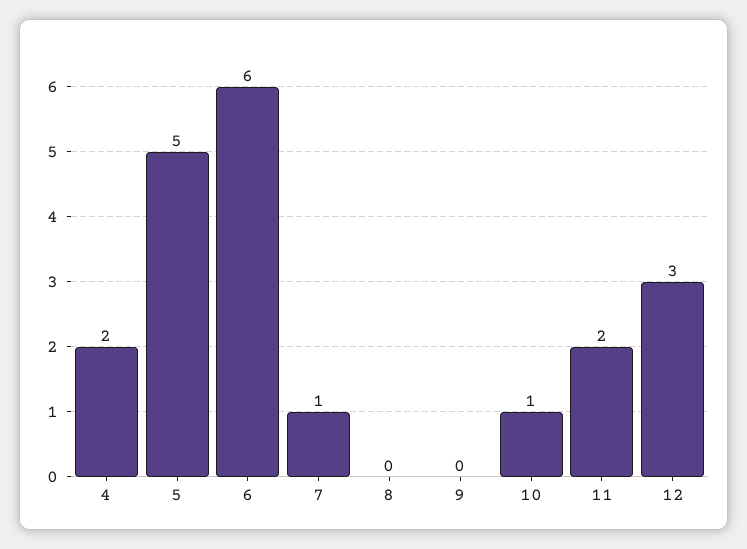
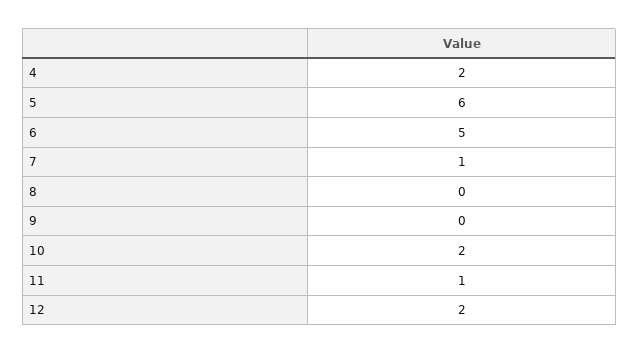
  {
    "4": 2,
-   "5": 5,
+   "5": 6,
-   "6": 6,
+   "6": 5,
    "7": 1,
    "8": 0,
    "9": 0,
-   "10": 1,
+   "10": 2,
-   "11": 2,
+   "11": 1,
-   "12": 3
+   "12": 2
  }

